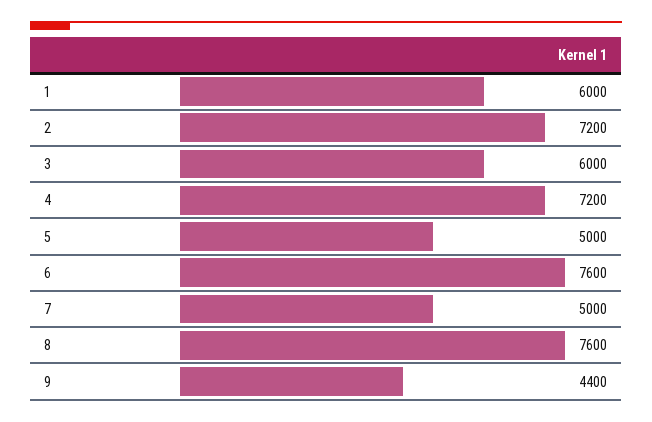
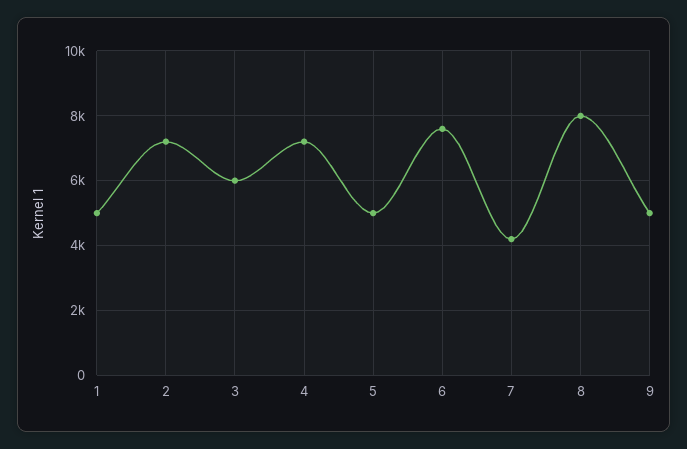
  {
-   "1": 6000,
+   "1": 5000,
    "2": 7200,
    "3": 6000,
    "4": 7200,
    "5": 5000,
    "6": 7600,
-   "7": 5000,
+   "7": 4200,
-   "8": 7600,
+   "8": 8000,
-   "9": 4400
+   "9": 5000
  }

